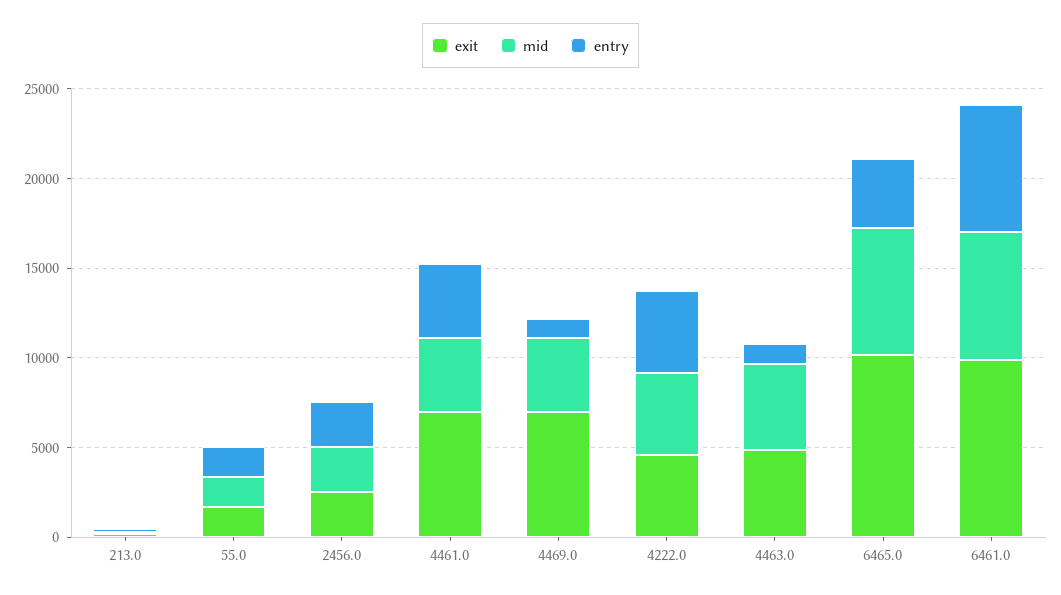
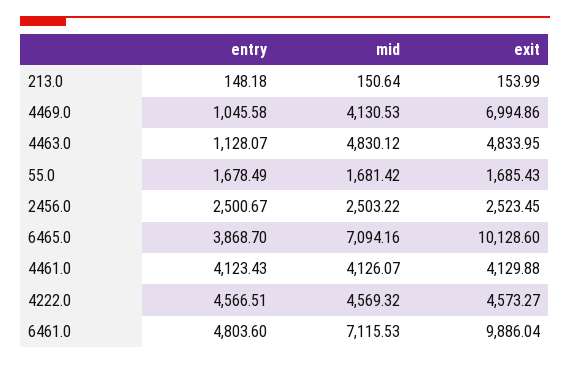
  {
    "exit": {
      "213.0": 153.99,
      "55.0": 1685.43,
      "2456.0": 2523.45,
-     "4461.0": 7000,
+     "4461.0": 4129.88,
      "4469.0": 6994.86,
      "4222.0": 4573.27,
      "4463.0": 4833.95,
      "6465.0": 10128.6,
      "6461.0": 9886.04
    },
    "mid": {
      "213.0": 150.64,
      "55.0": 1681.42,
      "2456.0": 2503.22,
      "4461.0": 4126.07,
      "4469.0": 4130.53,
      "4222.0": 4569.32,
      "4463.0": 4830.12,
      "6465.0": 7094.16,
      "6461.0": 7115.53
    },
    "entry": {
      "213.0": 148.18,
      "55.0": 1678.49,
      "2456.0": 2500.67,
      "4461.0": 4123.43,
      "4469.0": 1045.58,
      "4222.0": 4566.51,
      "4463.0": 1128.07,
      "6465.0": 3868.7,
-     "6461.0": 7000
+     "6461.0": 4803.6
    }
  }

